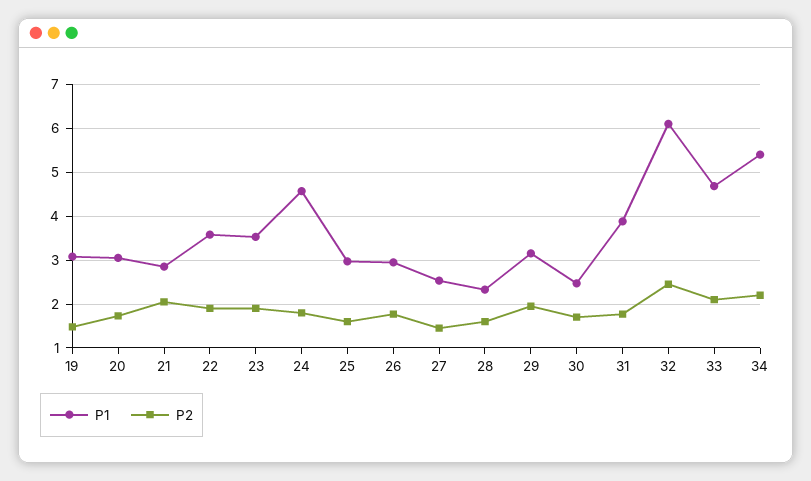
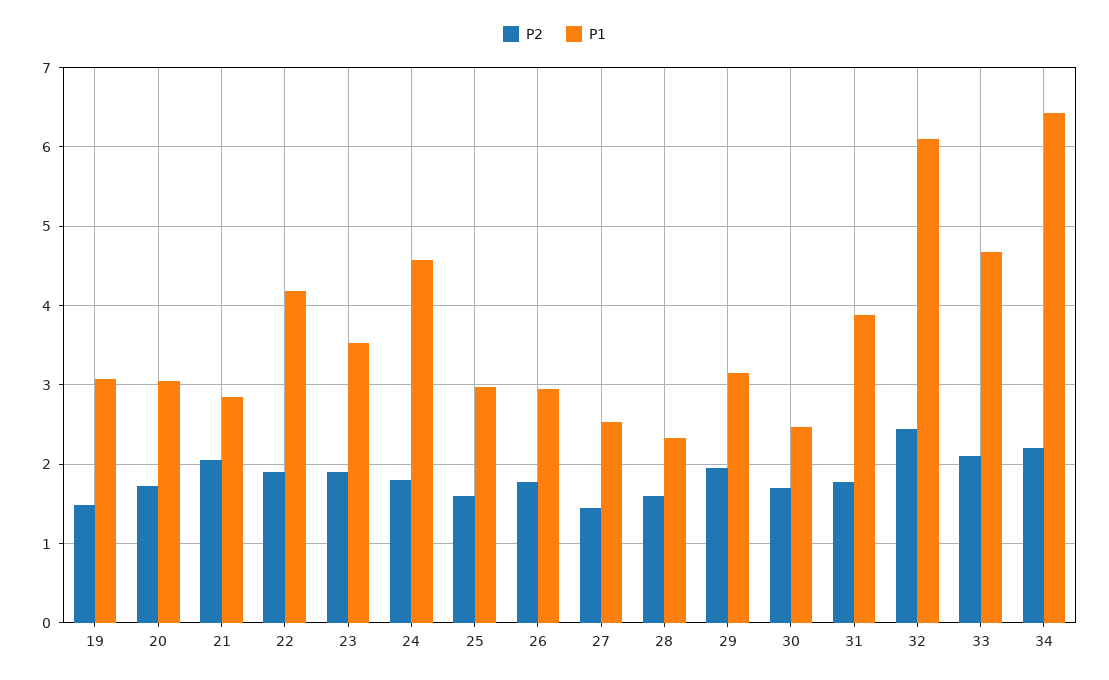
  {
    "P1": {
      "19": 3.1,
      "20": 3.1,
      "21": 2.9,
-     "22": 3.6,
+     "22": 4.2,
      "23": 3.5,
      "24": 4.6,
      "25": 3,
      "26": 3,
      "27": 2.5,
      "28": 2.3,
      "29": 3.2,
      "30": 2.5,
      "31": 3.9,
      "32": 6.1,
      "33": 4.7,
-     "34": 5.4
+     "34": 6.4
    },
    "P2": {
      "19": 1.5,
      "20": 1.7,
      "21": 2.1,
      "22": 1.9,
      "23": 1.9,
      "24": 1.8,
      "25": 1.6,
      "26": 1.8,
      "27": 1.5,
      "28": 1.6,
      "29": 2,
      "30": 1.7,
      "31": 1.8,
      "32": 2.5,
      "33": 2.1,
      "34": 2.2
    }
  }

